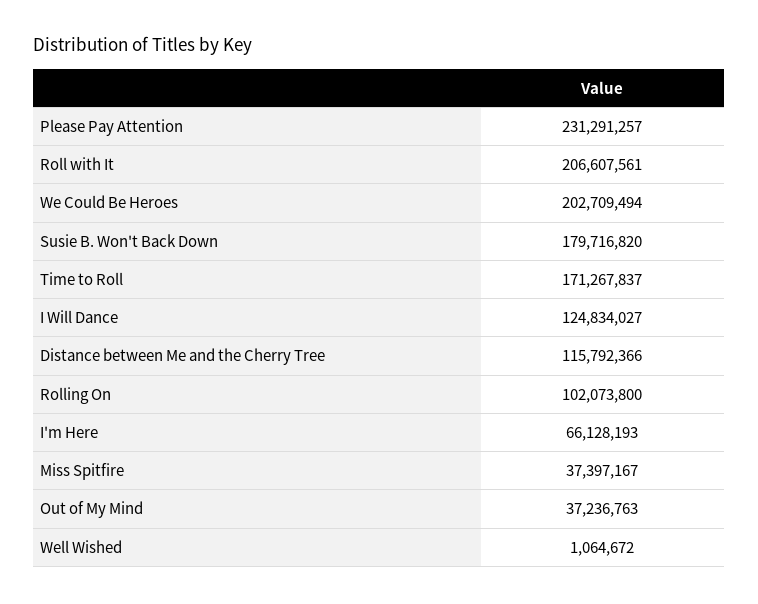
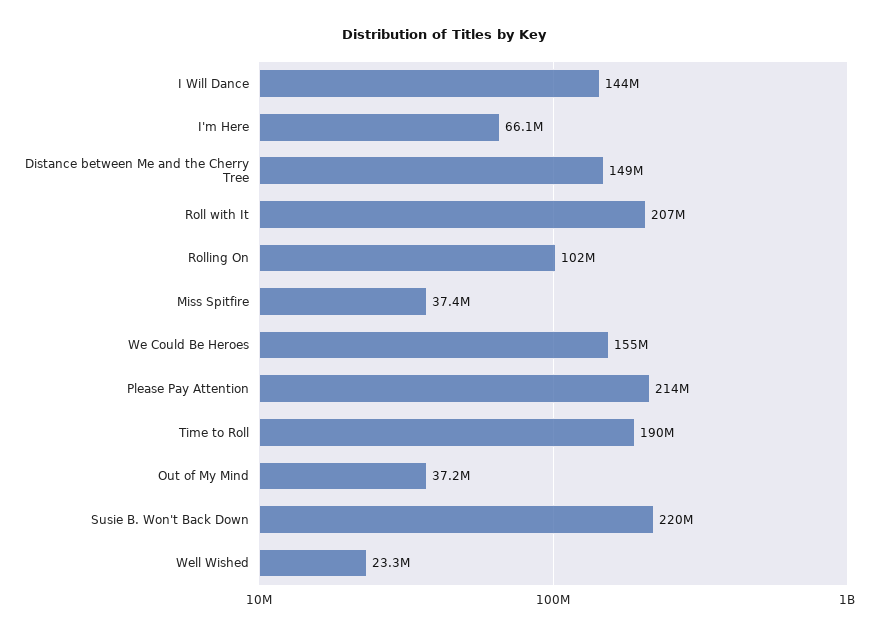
  {
-   "Please Pay Attention": 231291257,
+   "Please Pay Attention": 214000000,
    "Roll with It": 206607561,
-   "We Could Be Heroes": 202709494,
+   "We Could Be Heroes": 155000000,
-   "Susie B. Won't Back Down": 179716820,
+   "Susie B. Won't Back Down": 220000000,
-   "Time to Roll": 171267837,
+   "Time to Roll": 190000000,
-   "I Will Dance": 124834027,
+   "I Will Dance": 144000000,
-   "Distance between Me and the Cherry Tree": 115792366,
+   "Distance between Me and the Cherry Tree": 149000000,
    "Rolling On": 102073800,
    "I'm Here": 66128193,
    "Miss Spitfire": 37397167,
    "Out of My Mind": 37236763,
-   "Well Wished": 1064672
+   "Well Wished": 23300000
  }

